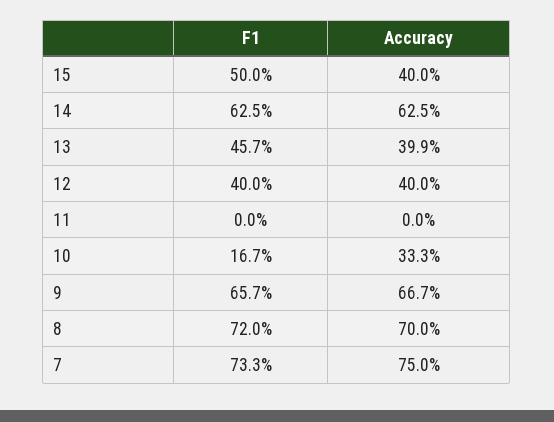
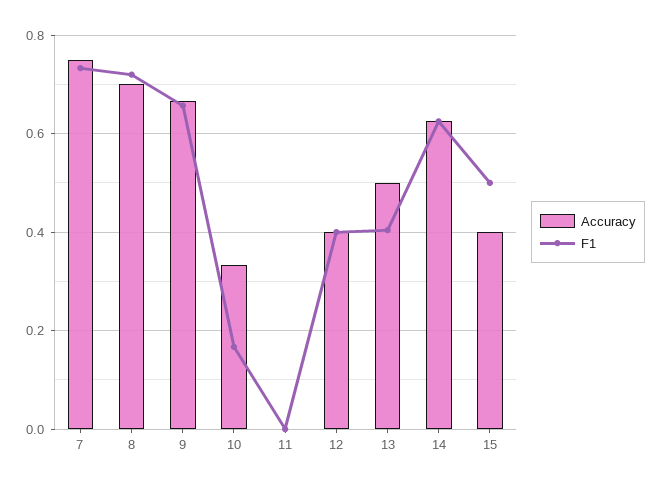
  {
    "F1": {
      "15": 0.5,
      "14": 0.625,
-     "13": 0.457,
+     "13": 0.4,
      "12": 0.4,
      "11": 0,
      "10": 0.167,
      "9": 0.657,
      "8": 0.72,
      "7": 0.733
    },
    "Accuracy": {
      "15": 0.4,
      "14": 0.625,
-     "13": 0.399,
+     "13": 0.5,
      "12": 0.4,
      "11": 0,
      "10": 0.333,
      "9": 0.667,
      "8": 0.7,
      "7": 0.75
    }
  }

